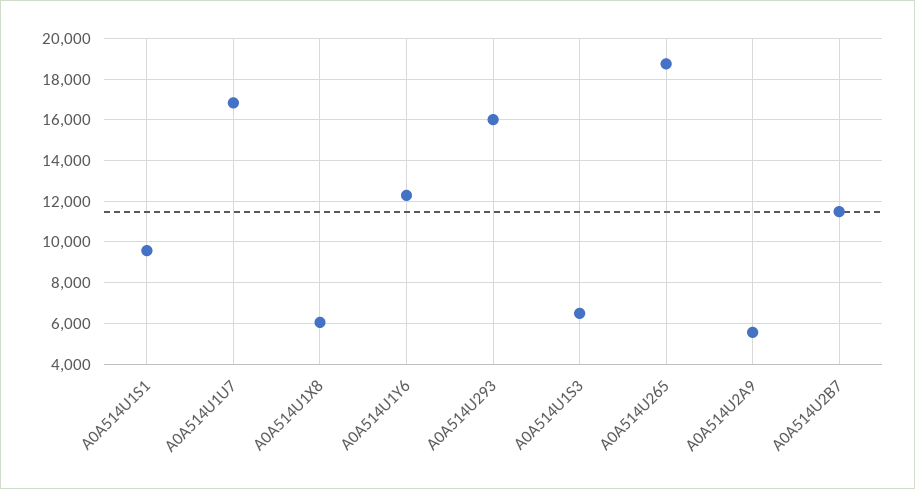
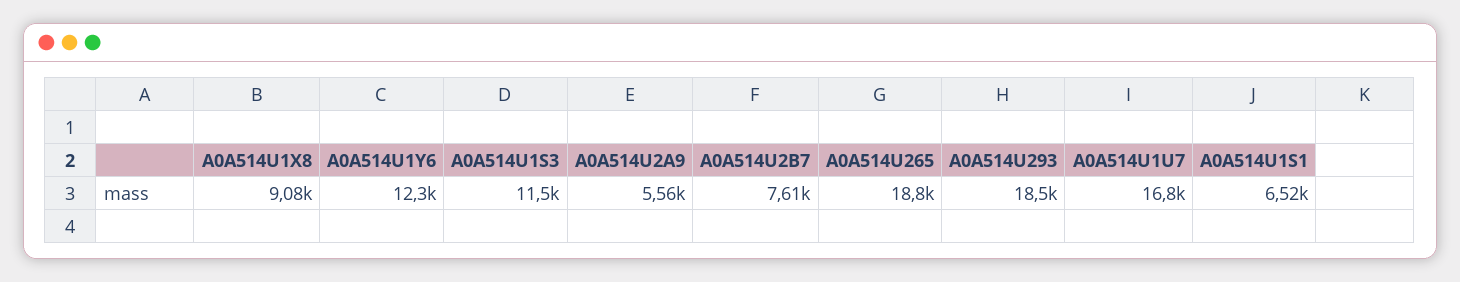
  {
-   "A0A514U1S1": 9500,
+   "A0A514U1S1": 6520,
    "A0A514U1U7": 16800,
-   "A0A514U1X8": 6000,
+   "A0A514U1X8": 9080,
    "A0A514U1Y6": 12300,
-   "A0A514U293": 16000,
+   "A0A514U293": 18500,
-   "A0A514U1S3": 6500,
+   "A0A514U1S3": 11500,
    "A0A514U265": 18800,
    "A0A514U2A9": 5560,
-   "A0A514U2B7": 11500
+   "A0A514U2B7": 7610
  }

